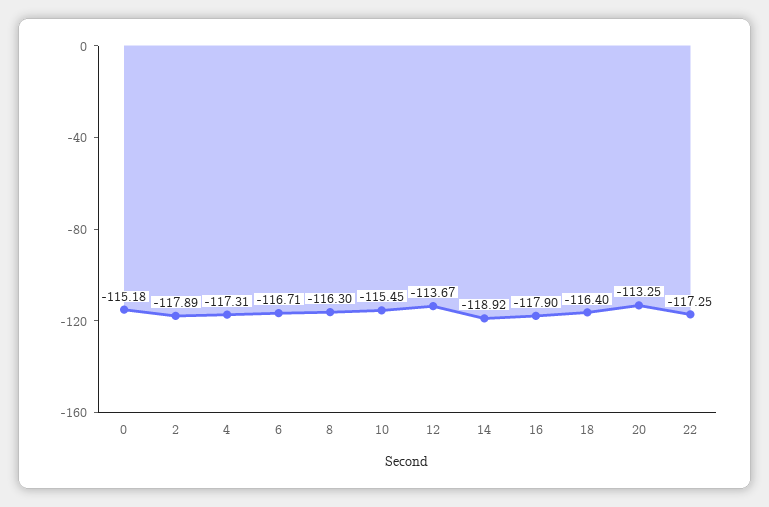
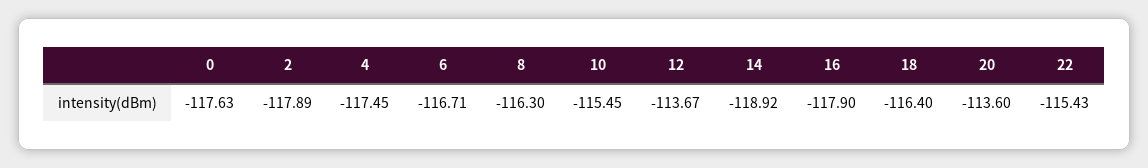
  {
-   "0": -115.18,
+   "0": -117.63,
    "2": -117.89,
-   "4": -117.31,
+   "4": -117.45,
    "6": -116.71,
    "8": -116.3,
    "10": -115.45,
    "12": -113.67,
    "14": -118.92,
    "16": -117.9,
    "18": -116.4,
-   "20": -113.25,
+   "20": -113.6,
-   "22": -117.25
+   "22": -115.43
  }

